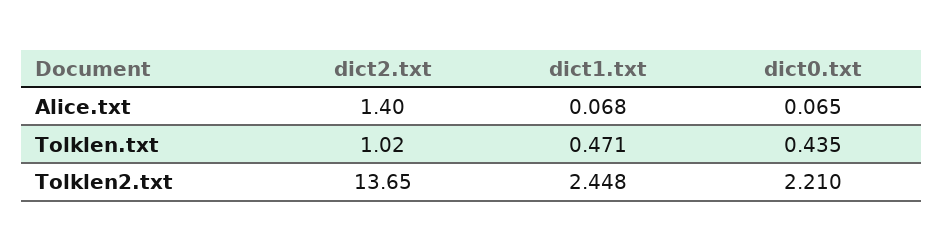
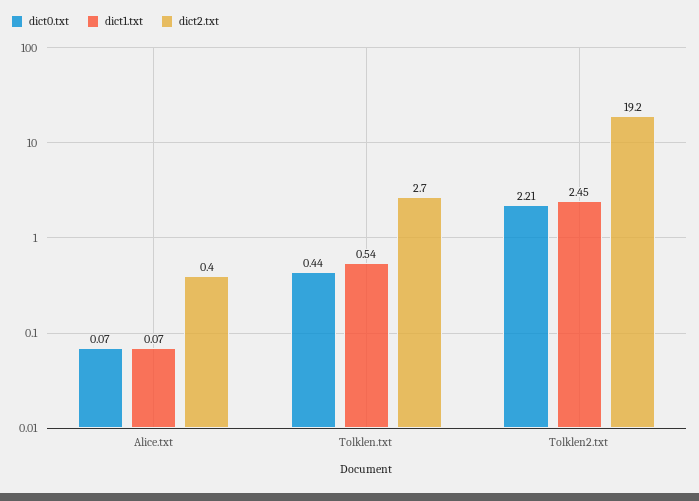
  {
    "dict2.txt": {
-     "Alice.txt": 1.4,
+     "Alice.txt": 0.4,
-     "Tolklen.txt": 1.02,
+     "Tolklen.txt": 2.7,
-     "Tolklen2.txt": 13.65
+     "Tolklen2.txt": 19.2
    },
    "dict1.txt": {
      "Alice.txt": 0.068,
-     "Tolklen.txt": 0.471,
+     "Tolklen.txt": 0.54,
      "Tolklen2.txt": 2.448
    },
    "dict0.txt": {
      "Alice.txt": 0.065,
      "Tolklen.txt": 0.435,
      "Tolklen2.txt": 2.21
    }
  }

